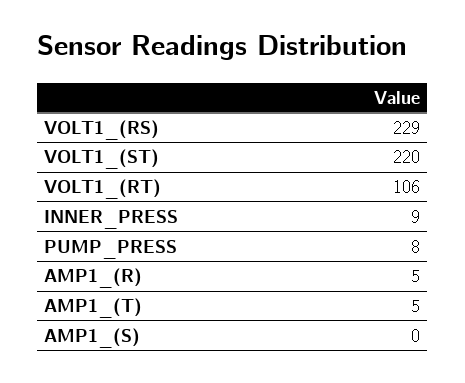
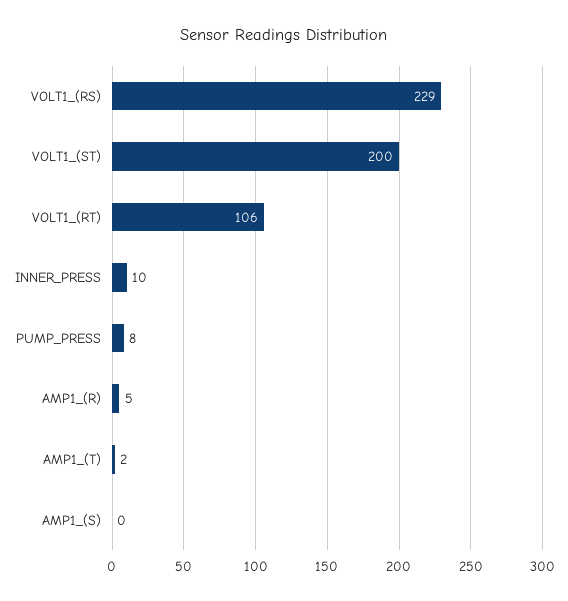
  {
    "VOLT1_(RS)": 229,
-   "VOLT1_(ST)": 220,
+   "VOLT1_(ST)": 200,
    "VOLT1_(RT)": 106,
-   "INNER_PRESS": 9,
+   "INNER_PRESS": 10,
    "PUMP_PRESS": 8,
    "AMP1_(R)": 5,
-   "AMP1_(T)": 5,
+   "AMP1_(T)": 2,
    "AMP1_(S)": 0
  }

